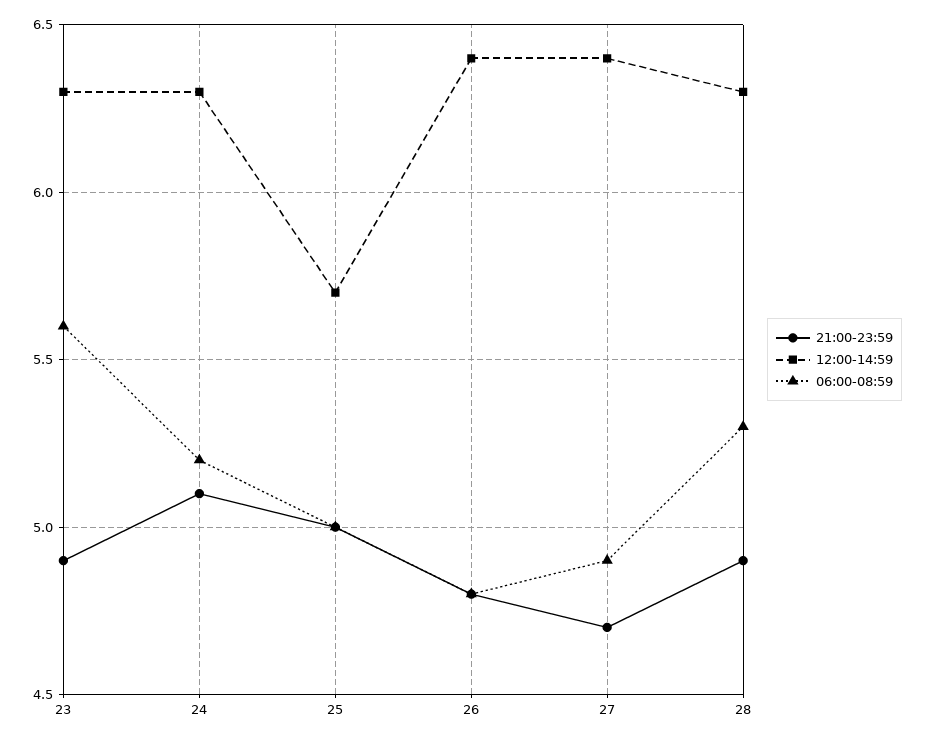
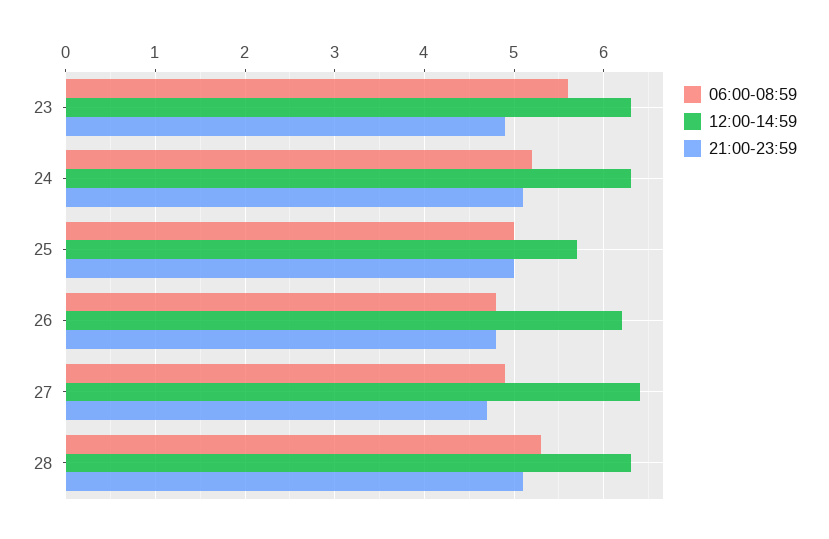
  {
    "21:00-23:59": {
      "23": 4.9,
      "24": 5.1,
      "25": 5,
      "26": 4.8,
      "27": 4.7,
-     "28": 4.9
+     "28": 5.1
    },
    "12:00-14:59": {
      "23": 6.3,
      "24": 6.3,
      "25": 5.7,
-     "26": 6.4,
+     "26": 6.2,
      "27": 6.4,
      "28": 6.3
    },
    "06:00-08:59": {
      "23": 5.6,
      "24": 5.2,
      "25": 5,
      "26": 4.8,
      "27": 4.9,
      "28": 5.3
    }
  }

